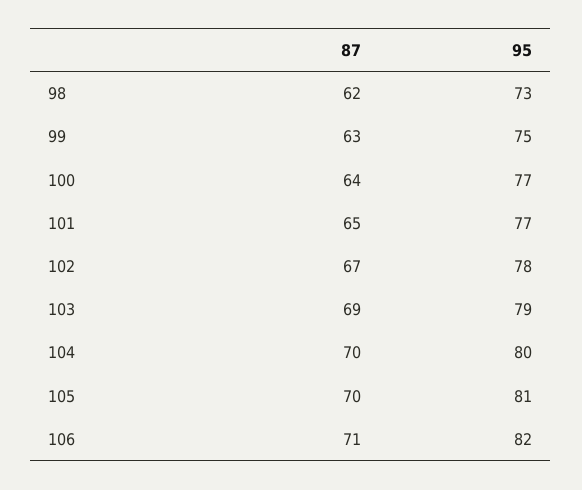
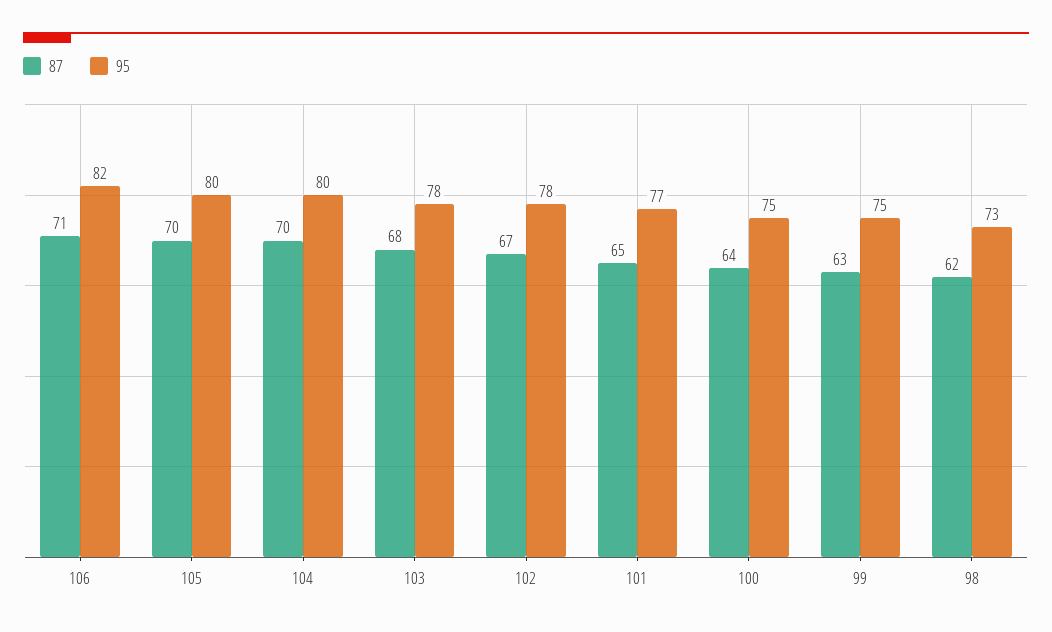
  {
    "87": {
      "98": 62,
      "99": 63,
      "100": 64,
      "101": 65,
      "102": 67,
-     "103": 69,
+     "103": 68,
      "104": 70,
      "105": 70,
      "106": 71
    },
    "95": {
      "98": 73,
      "99": 75,
-     "100": 77,
+     "100": 75,
      "101": 77,
      "102": 78,
-     "103": 79,
+     "103": 78,
      "104": 80,
-     "105": 81,
+     "105": 80,
      "106": 82
    }
  }

